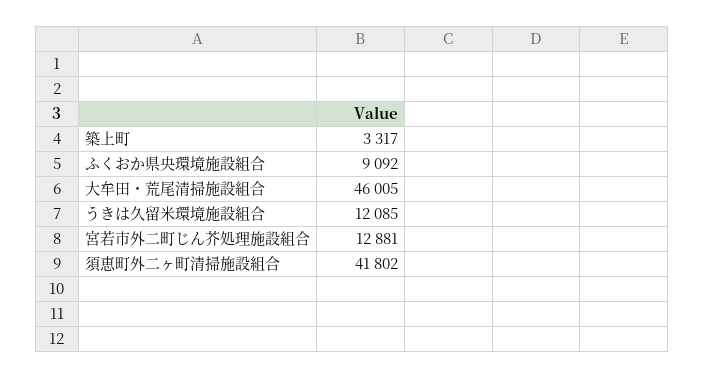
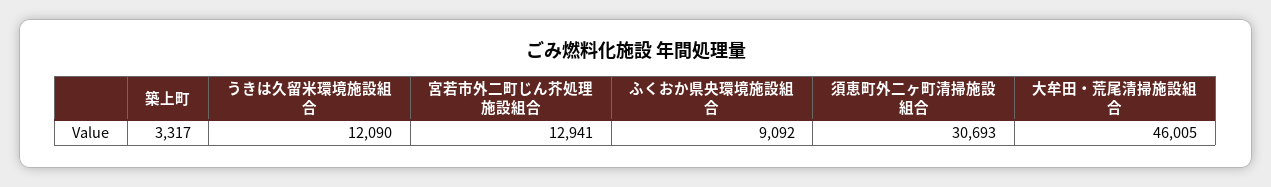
  {
    "築上町": 3317,
    "ふくおか県央環境施設組合": 9092,
    "大牟田・荒尾清掃施設組合": 46005,
-   "うきは久留米環境施設組合": 12085,
+   "うきは久留米環境施設組合": 12090,
-   "宮若市外二町じん芥処理施設組合": 12881,
+   "宮若市外二町じん芥処理施設組合": 12941,
-   "須恵町外二ヶ町清掃施設組合": 41802
+   "須恵町外二ヶ町清掃施設組合": 30693
  }

